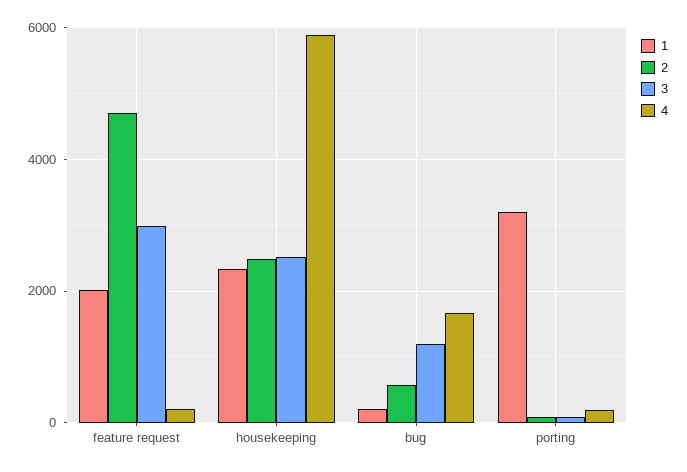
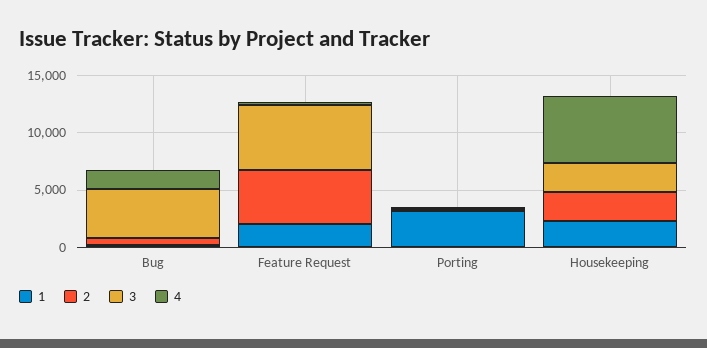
  {
    "1": {
      "feature request": 2000,
      "housekeeping": 2400,
      "bug": 200,
      "porting": 3200
    },
    "2": {
      "feature request": 4800,
      "housekeeping": 2400,
      "bug": 600,
      "porting": 0
    },
    "3": {
-     "feature request": 3000,
+     "feature request": 6000,
      "housekeeping": 2600,
-     "bug": 1200,
+     "bug": 4000,
      "porting": 0
    },
    "4": {
      "feature request": 200,
      "housekeeping": 5800,
      "bug": 1600,
      "porting": 200
    }
  }

